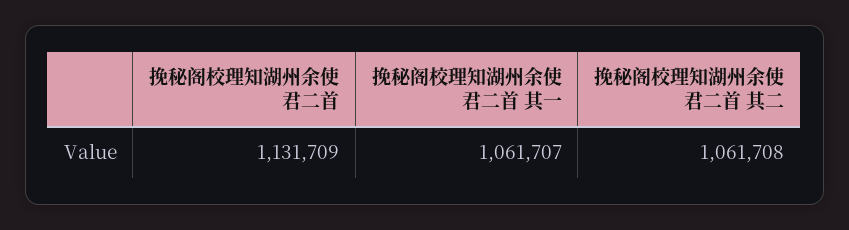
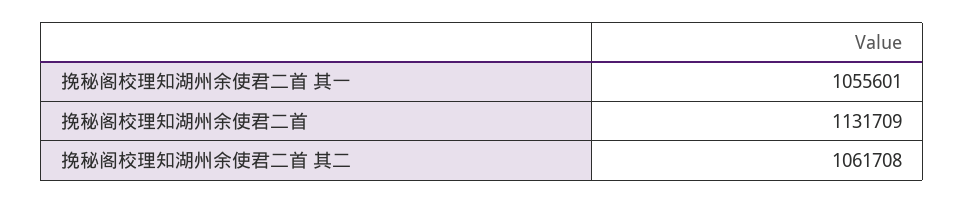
  {
    "挽秘阁校理知湖州余使君二首": 1131709,
-   "挽秘阁校理知湖州余使君二首 其一": 1061707,
+   "挽秘阁校理知湖州余使君二首 其一": 1055601,
    "挽秘阁校理知湖州余使君二首 其二": 1061708
  }

